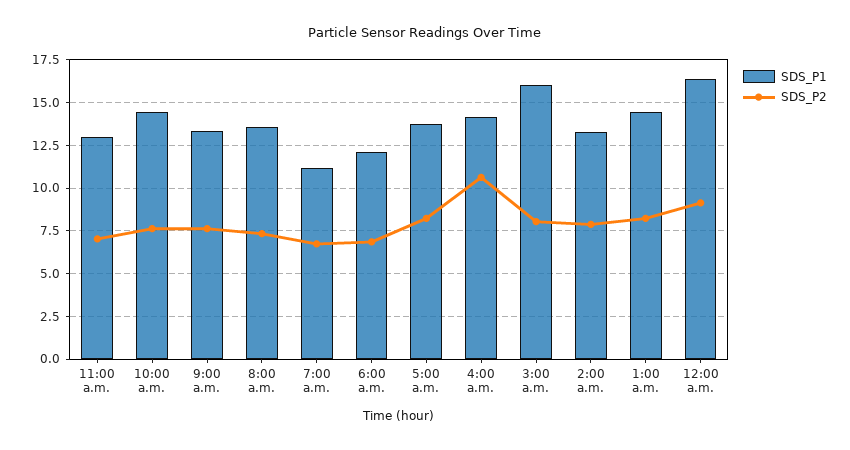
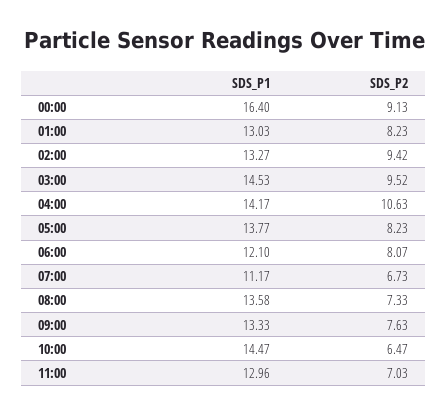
  {
    "SDS_P1": {
      "11:00 a.m.": 12.96,
      "10:00 a.m.": 14.47,
      "9:00 a.m.": 13.33,
      "8:00 a.m.": 13.58,
      "7:00 a.m.": 11.17,
      "6:00 a.m.": 12.1,
      "5:00 a.m.": 13.77,
      "4:00 a.m.": 14.17,
-     "3:00 a.m.": 16,
+     "3:00 a.m.": 14.53,
      "2:00 a.m.": 13.27,
-     "1:00 a.m.": 14.5,
+     "1:00 a.m.": 13.03,
      "12:00 a.m.": 16.4
    },
    "SDS_P2": {
      "11:00 a.m.": 7.03,
-     "10:00 a.m.": 7.5,
+     "10:00 a.m.": 6.47,
      "9:00 a.m.": 7.63,
      "8:00 a.m.": 7.33,
      "7:00 a.m.": 6.73,
-     "6:00 a.m.": 7,
+     "6:00 a.m.": 8.07,
      "5:00 a.m.": 8.23,
      "4:00 a.m.": 10.63,
-     "3:00 a.m.": 8,
+     "3:00 a.m.": 9.52,
-     "2:00 a.m.": 8,
+     "2:00 a.m.": 9.42,
      "1:00 a.m.": 8.23,
      "12:00 a.m.": 9.13
    }
  }

